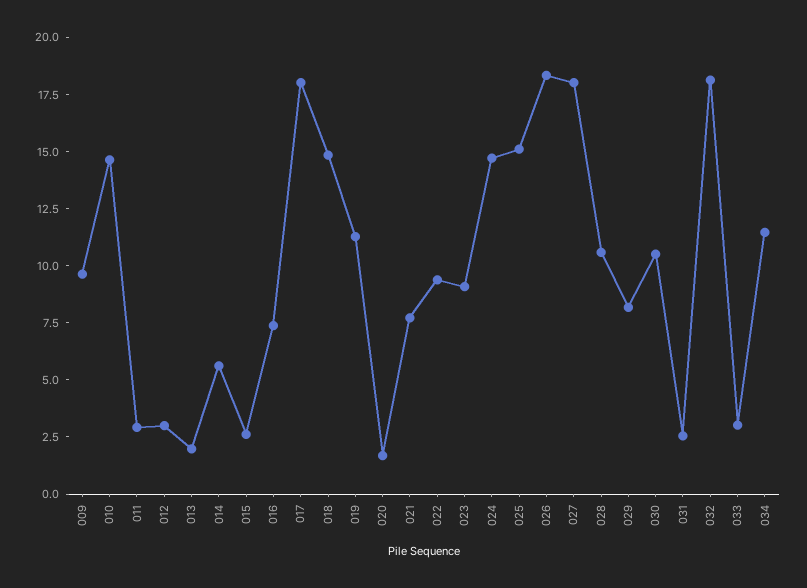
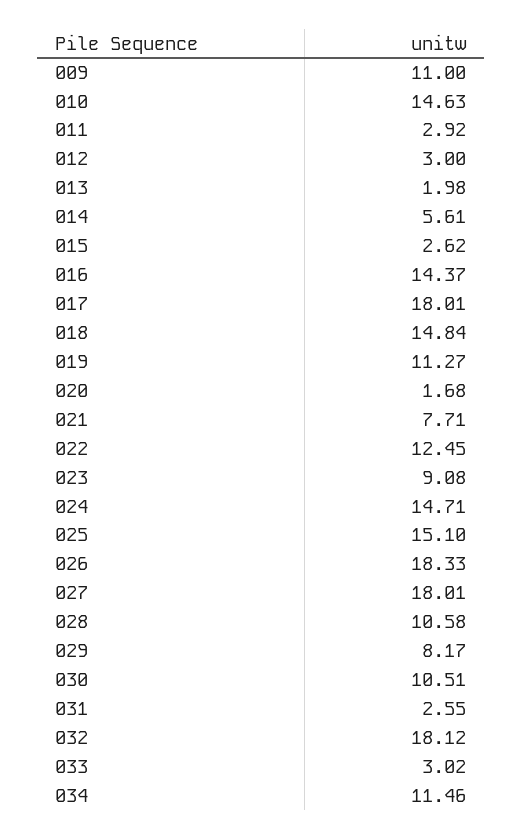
  {
-   "009": 9.5,
+   "009": 11,
    "010": 14.63,
    "011": 2.92,
    "012": 3,
    "013": 1.98,
    "014": 5.61,
    "015": 2.62,
-   "016": 7.5,
+   "016": 14.37,
    "017": 18.01,
    "018": 14.84,
    "019": 11.27,
    "020": 1.68,
    "021": 7.71,
-   "022": 9.5,
+   "022": 12.45,
    "023": 9.08,
    "024": 14.71,
    "025": 15.1,
    "026": 18.33,
    "027": 18.01,
    "028": 10.58,
    "029": 8.17,
    "030": 10.51,
    "031": 2.55,
    "032": 18.12,
    "033": 3.02,
    "034": 11.46
  }

